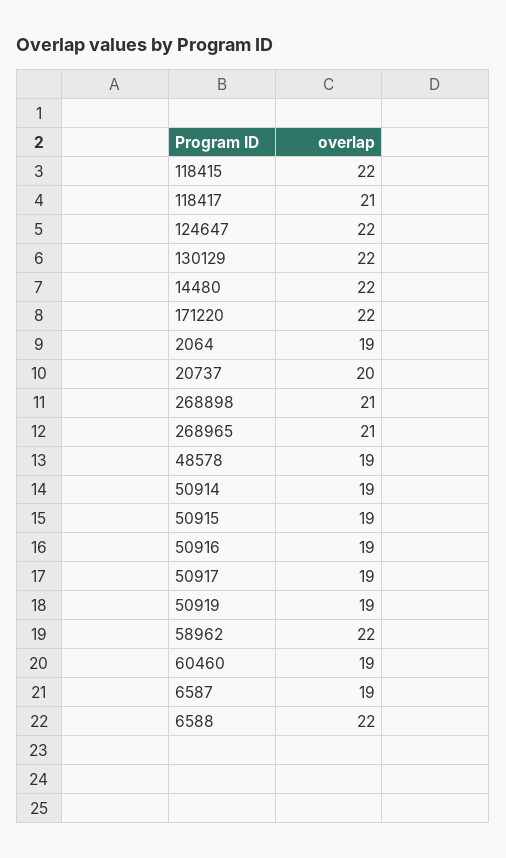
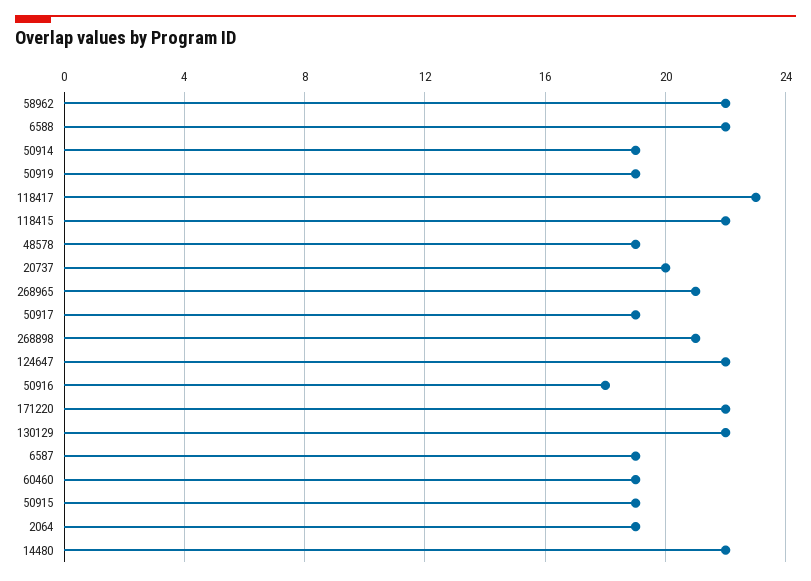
  {
    "118415": 22,
-   "118417": 21,
+   "118417": 23,
    "124647": 22,
    "130129": 22,
    "14480": 22,
    "171220": 22,
    "2064": 19,
    "20737": 20,
    "268898": 21,
    "268965": 21,
    "48578": 19,
    "50914": 19,
    "50915": 19,
-   "50916": 19,
+   "50916": 18,
    "50917": 19,
    "50919": 19,
    "58962": 22,
    "60460": 19,
    "6587": 19,
    "6588": 22
  }

